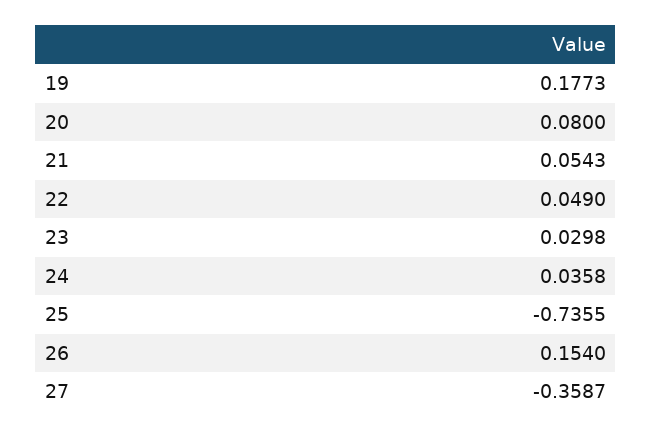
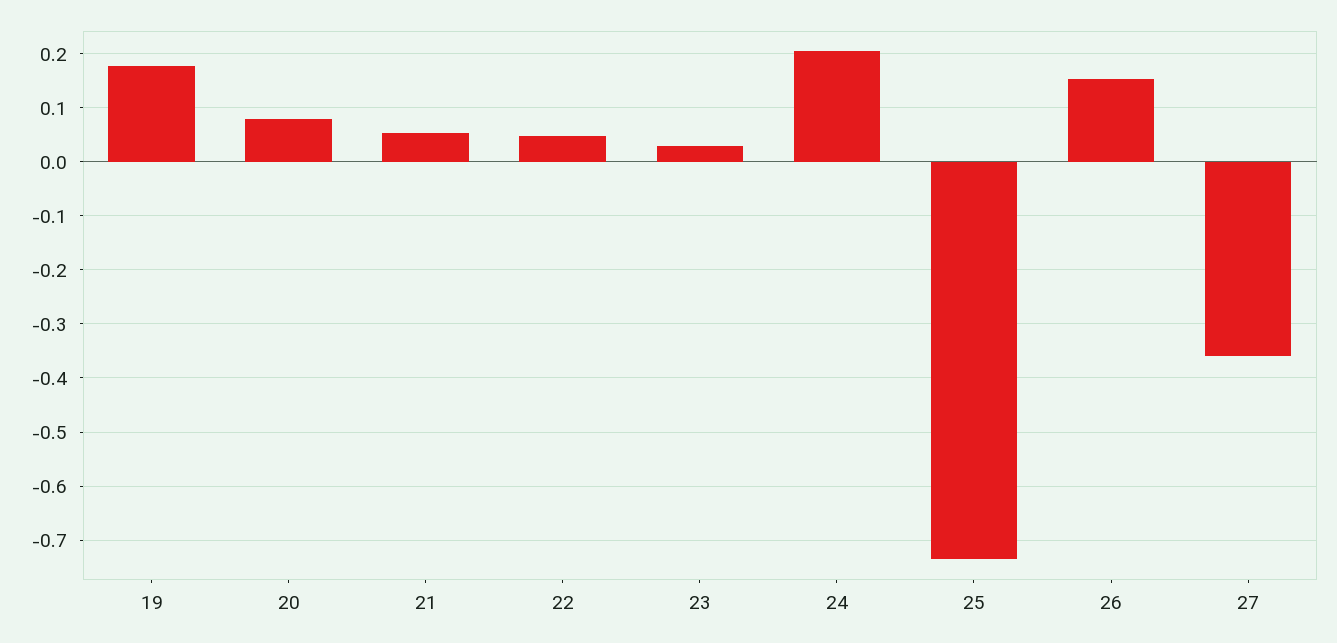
  {
    "19": 0.1773,
    "20": 0.08,
    "21": 0.0543,
    "22": 0.049,
    "23": 0.0298,
-   "24": 0.0358,
+   "24": 0.2,
    "25": -0.7355,
    "26": 0.154,
    "27": -0.3587
  }

